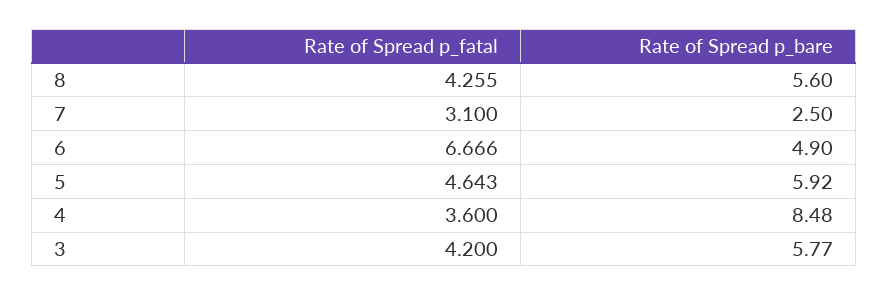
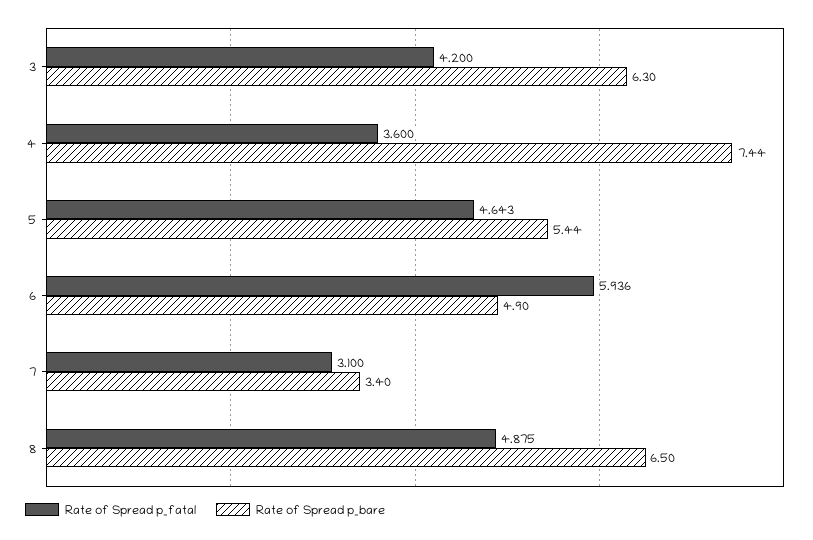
  {
    "Rate of Spread p_fatal": {
-     "8": 4.255,
+     "8": 4.875,
      "7": 3.1,
-     "6": 6.666,
+     "6": 5.936,
      "5": 4.643,
      "4": 3.6,
      "3": 4.2
    },
    "Rate of Spread p_bare": {
-     "8": 5.6,
+     "8": 6.5,
-     "7": 2.5,
+     "7": 3.4,
      "6": 4.9,
-     "5": 5.92,
+     "5": 5.44,
-     "4": 8.48,
+     "4": 7.44,
-     "3": 5.77
+     "3": 6.3
    }
  }

